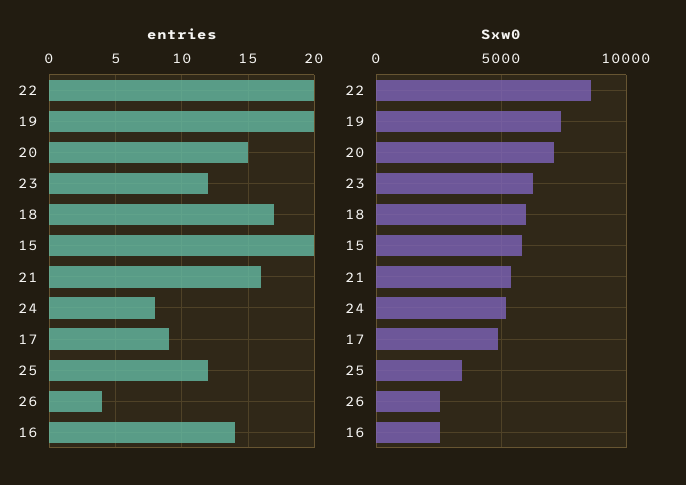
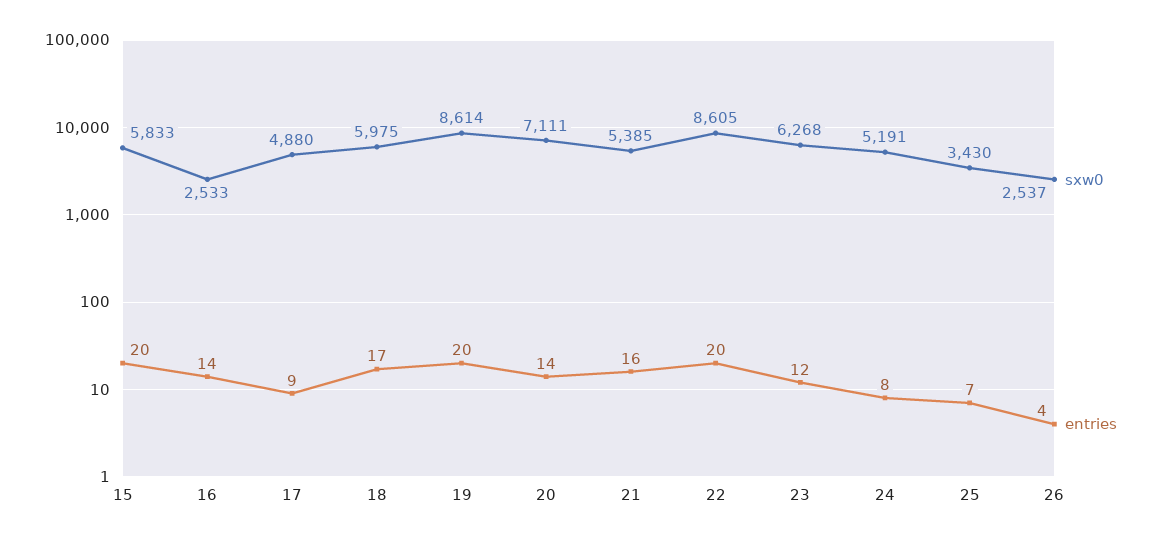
  {
    "entries": {
      "22": 20,
      "19": 20,
-     "20": 15,
+     "20": 14,
      "23": 12,
      "18": 17,
      "15": 20,
      "21": 16,
      "24": 8,
      "17": 9,
-     "25": 12,
+     "25": 7,
      "26": 4,
      "16": 14
    },
    "Sxw0": {
      "22": 8605,
-     "19": 7500,
+     "19": 8614,
      "20": 7111,
      "23": 6268,
      "18": 5975,
      "15": 5833,
      "21": 5385,
      "24": 5191,
      "17": 4880,
      "25": 3430,
      "26": 2537,
      "16": 2533
    }
  }

